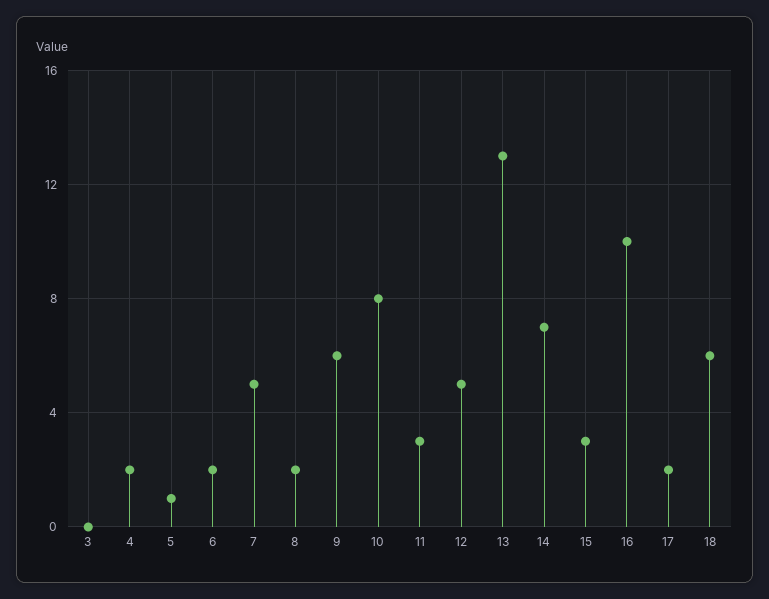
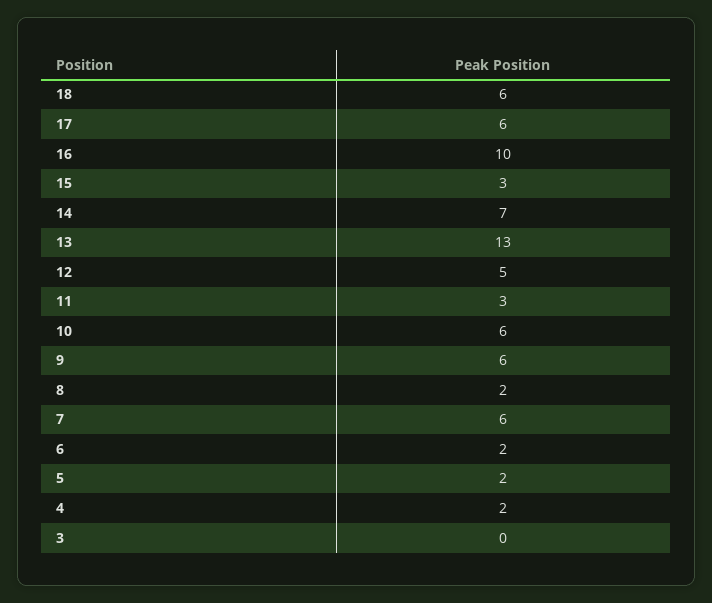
  {
    "3": 0,
    "4": 2,
-   "5": 1,
+   "5": 2,
    "6": 2,
-   "7": 5,
+   "7": 6,
    "8": 2,
    "9": 6,
-   "10": 8,
+   "10": 6,
    "11": 3,
    "12": 5,
    "13": 13,
    "14": 7,
    "15": 3,
    "16": 10,
-   "17": 2,
+   "17": 6,
    "18": 6
  }

